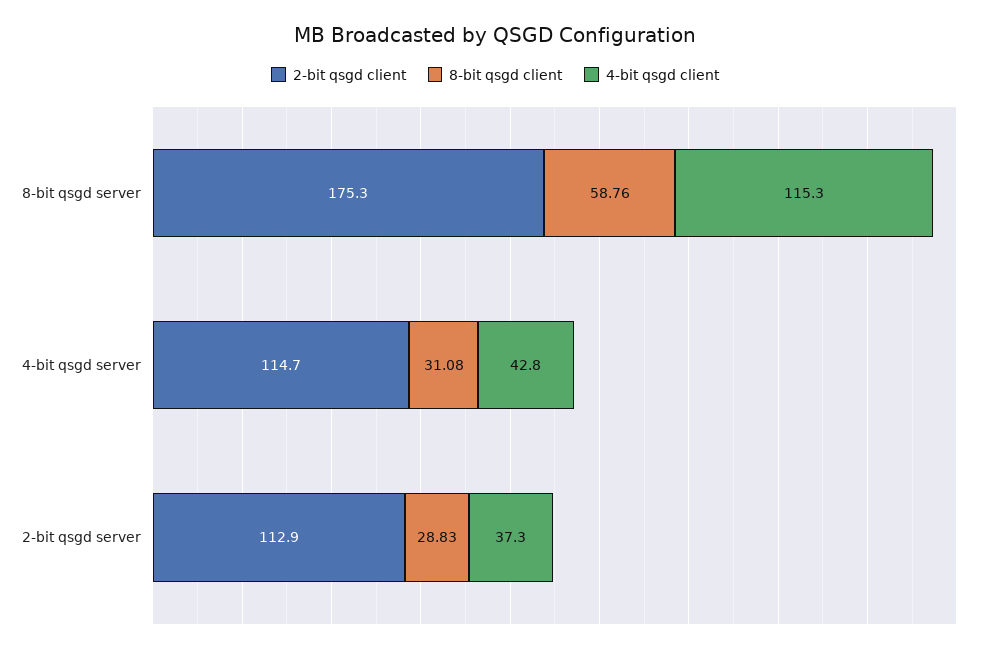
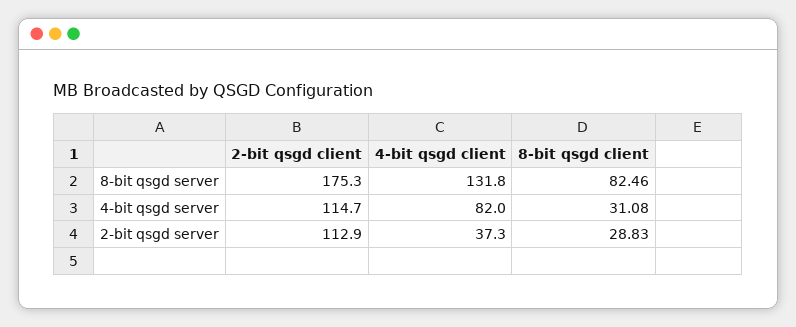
  {
    "2-bit qsgd client": {
      "8-bit qsgd server": 175.3,
      "4-bit qsgd server": 114.7,
      "2-bit qsgd server": 112.9
    },
    "8-bit qsgd client": {
-     "8-bit qsgd server": 58.76,
+     "8-bit qsgd server": 82.46,
      "4-bit qsgd server": 31.08,
      "2-bit qsgd server": 28.83
    },
    "4-bit qsgd client": {
-     "8-bit qsgd server": 115.3,
+     "8-bit qsgd server": 131.8,
-     "4-bit qsgd server": 42.8,
+     "4-bit qsgd server": 82,
      "2-bit qsgd server": 37.3
    }
  }

